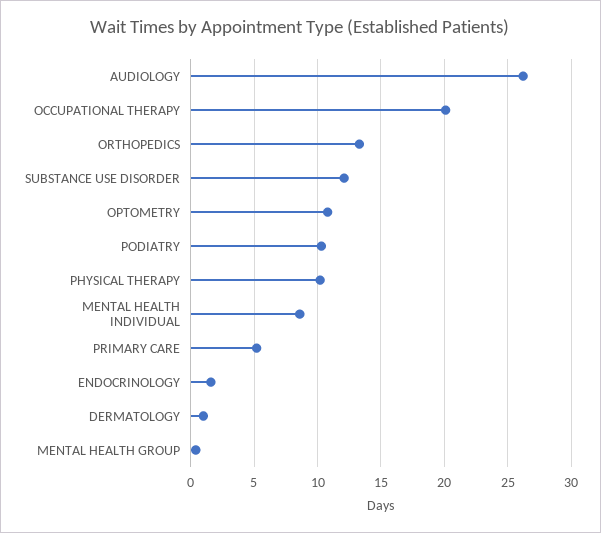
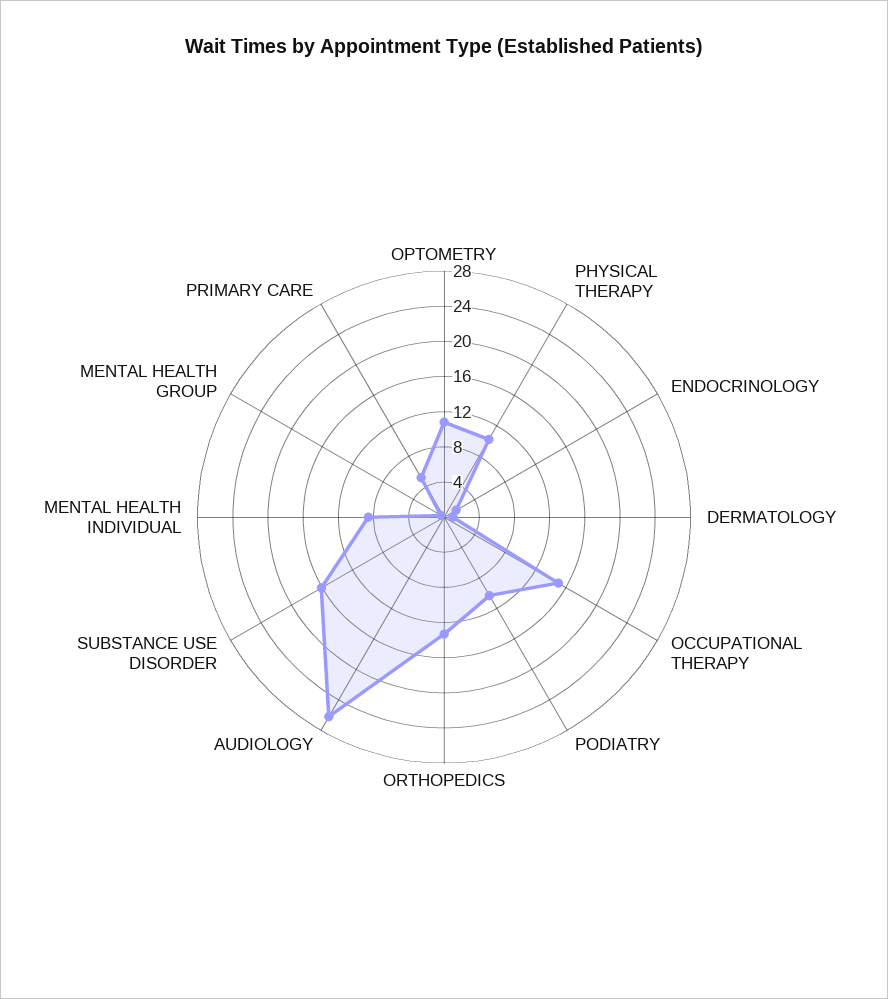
  {
    "AUDIOLOGY": 26,
-   "OCCUPATIONAL THERAPY": 20,
+   "OCCUPATIONAL THERAPY": 15,
    "ORTHOPEDICS": 13.5,
-   "SUBSTANCE USE DISORDER": 12,
+   "SUBSTANCE USE DISORDER": 16,
    "OPTOMETRY": 11,
    "PODIATRY": 10.5,
    "PHYSICAL THERAPY": 10,
    "MENTAL HEALTH INDIVIDUAL": 8.5,
    "PRIMARY CARE": 5,
    "ENDOCRINOLOGY": 1.5,
    "DERMATOLOGY": 1,
    "MENTAL HEALTH GROUP": 0.5
  }

